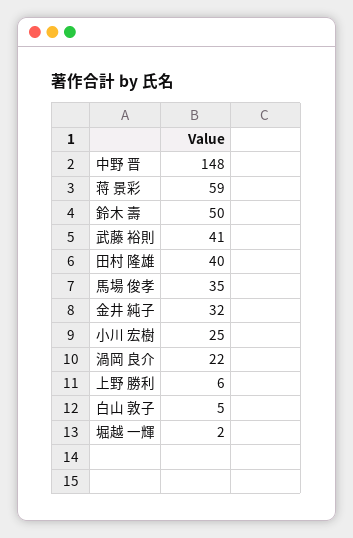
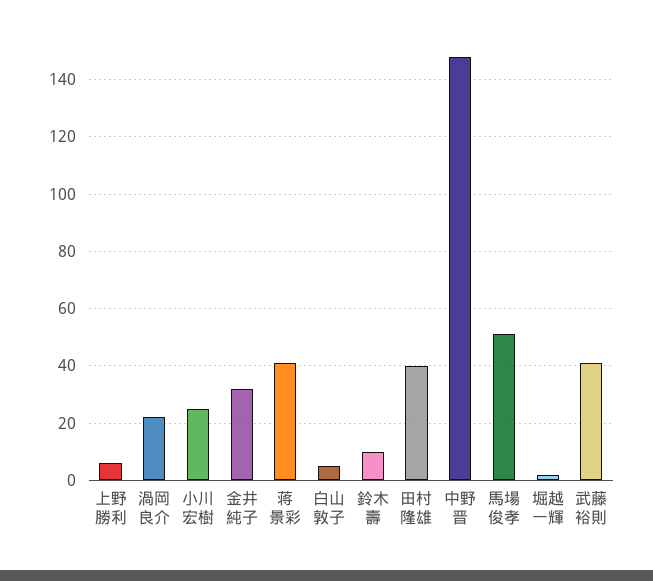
  {
    "中野 晋": 148,
-   "蒋 景彩": 59,
+   "蒋 景彩": 40,
-   "鈴木 壽": 50,
+   "鈴木 壽": 10,
    "武藤 裕則": 41,
    "田村 隆雄": 40,
-   "馬場 俊孝": 35,
+   "馬場 俊孝": 50,
    "金井 純子": 32,
    "小川 宏樹": 25,
    "渦岡 良介": 22,
    "上野 勝利": 6,
    "白山 敦子": 5,
    "堀越 一輝": 2
  }

